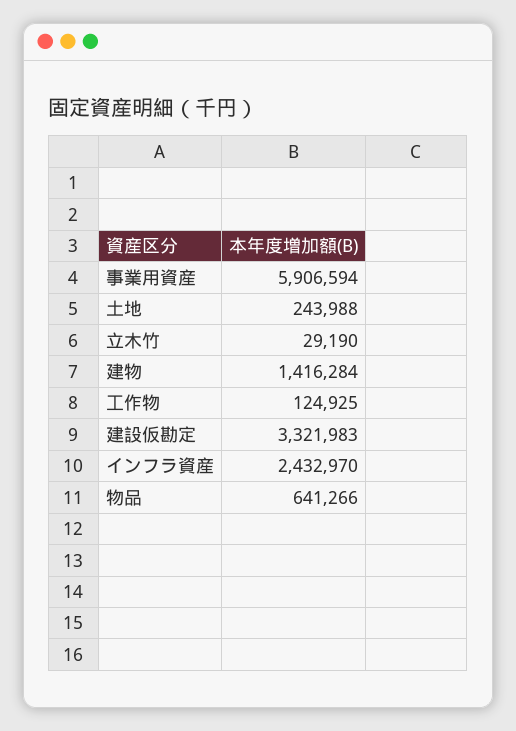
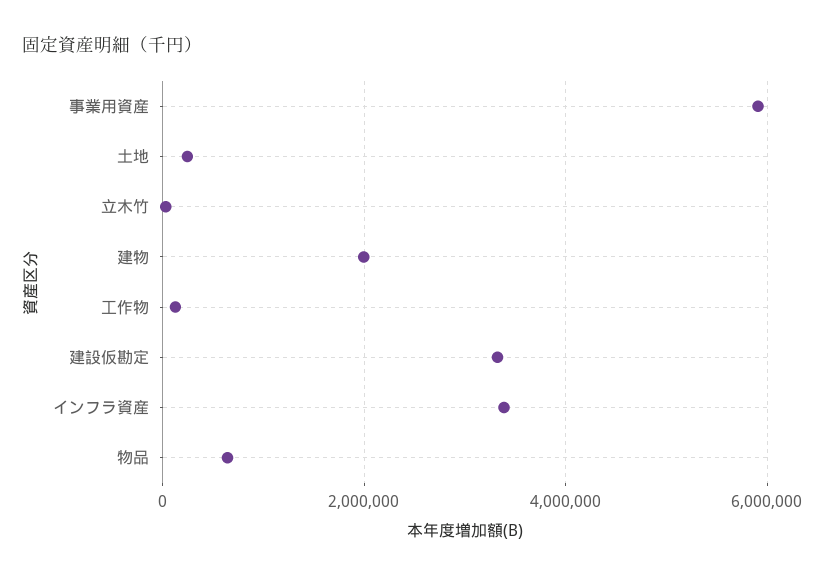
  {
    "事業用資産": 5906594,
    "土地": 243988,
    "立木竹": 29190,
-   "建物": 1416284,
+   "建物": 2000000,
    "工作物": 124925,
    "建設仮勘定": 3321983,
-   "インフラ資産": 2432970,
+   "インフラ資産": 3400000,
    "物品": 641266
  }

